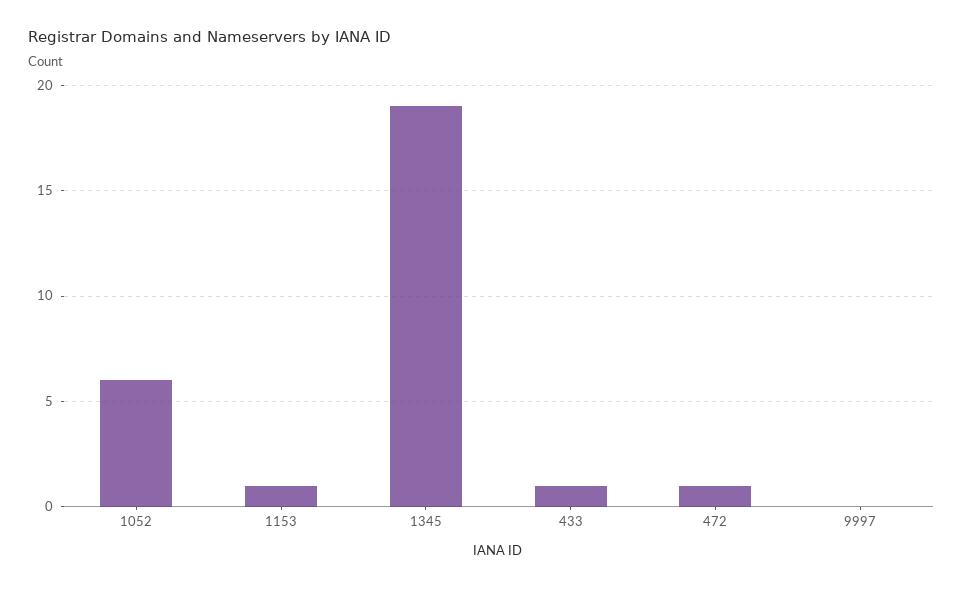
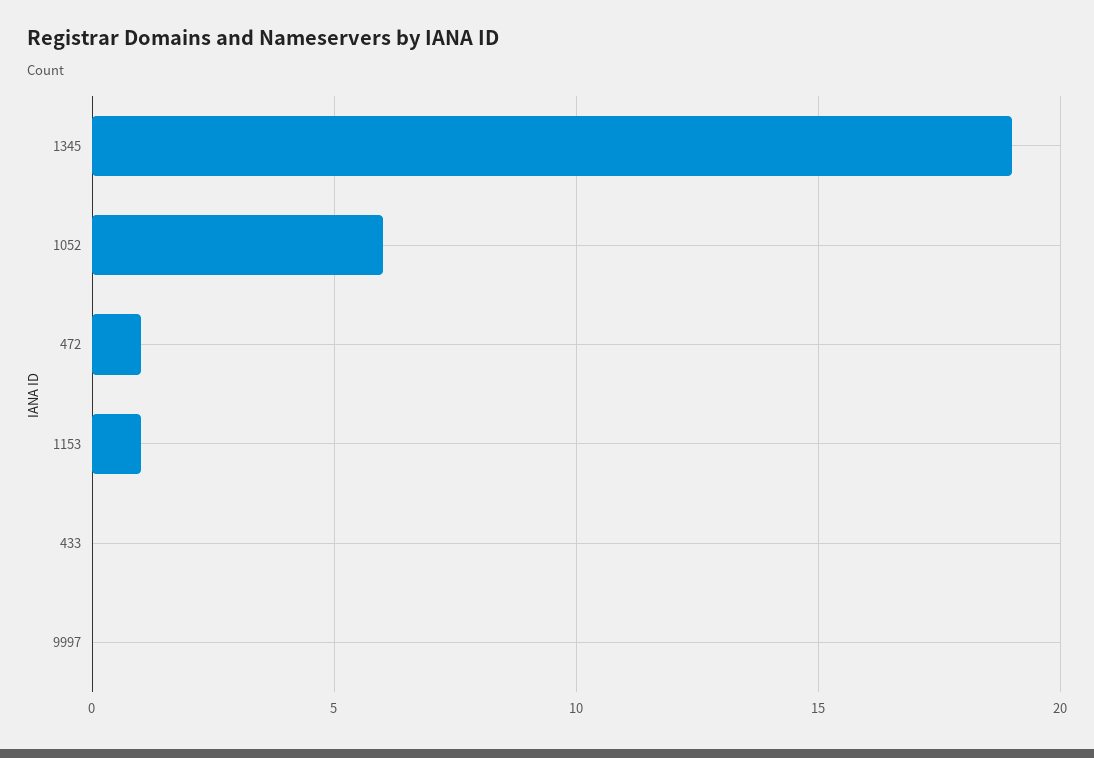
  {
    "1052": 6,
    "1153": 1,
    "1345": 19,
-   "433": 1,
+   "433": 0,
    "472": 1,
    "9997": 0
  }

